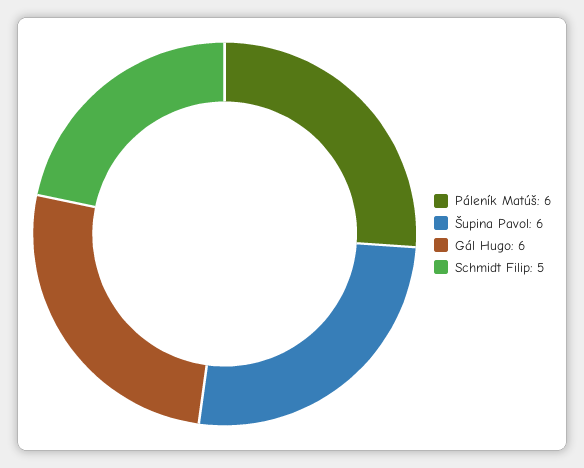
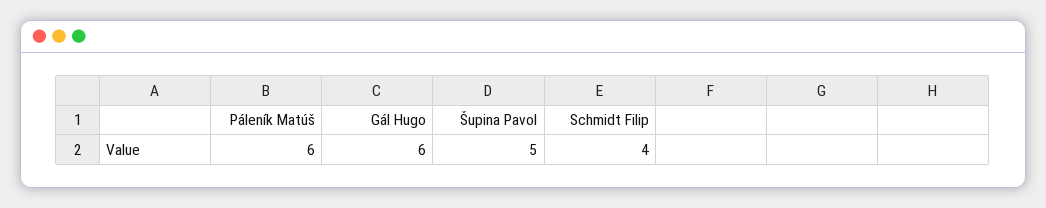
  {
    "Páleník Matúš": 6,
-   "Šupina Pavol": 6,
+   "Šupina Pavol": 5,
    "Gál Hugo": 6,
-   "Schmidt Filip": 5
+   "Schmidt Filip": 4
  }

